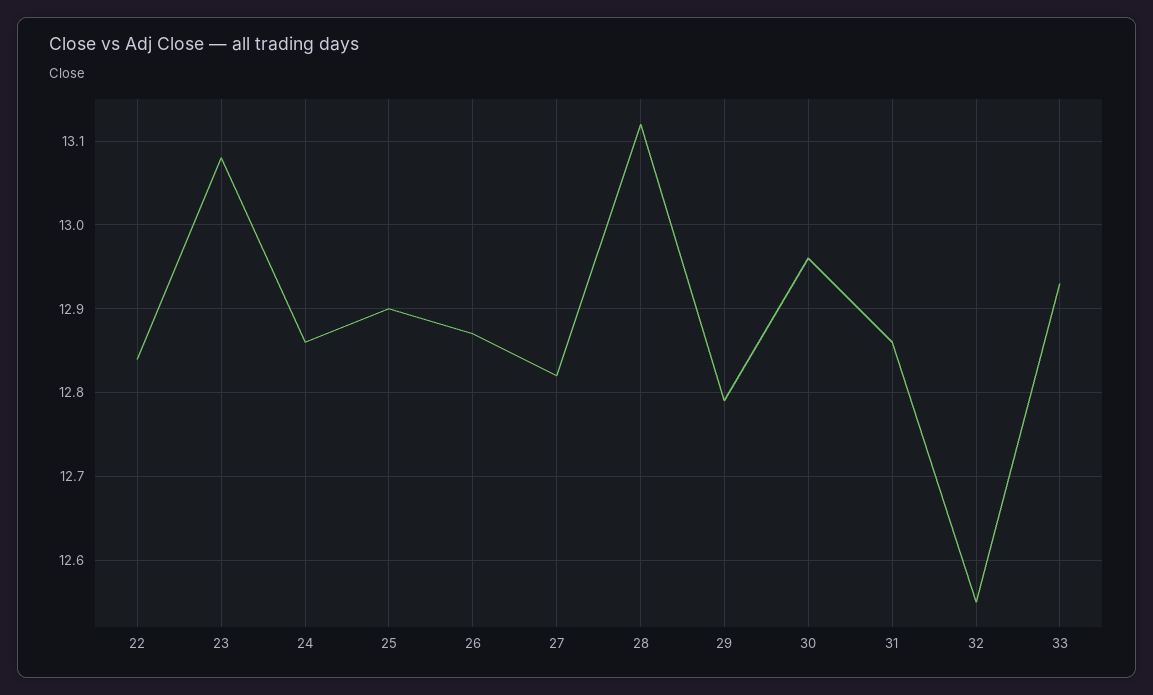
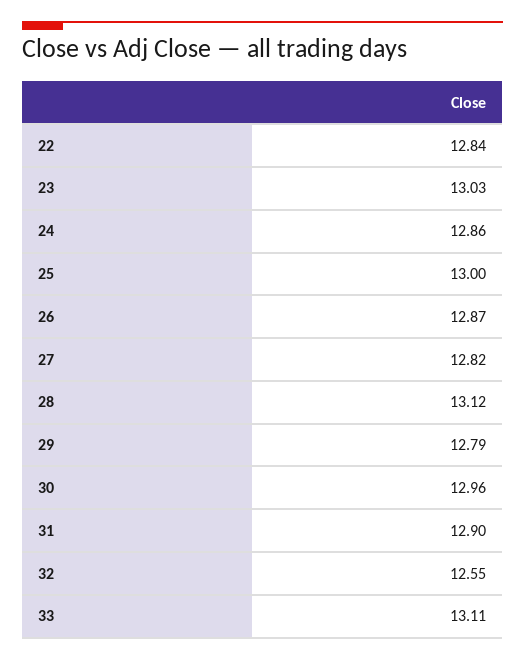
  {
    "22": 12.84,
-   "23": 13.08,
+   "23": 13.03,
    "24": 12.86,
-   "25": 12.9,
+   "25": 13,
    "26": 12.87,
    "27": 12.82,
    "28": 13.12,
    "29": 12.79,
    "30": 12.96,
-   "31": 12.86,
+   "31": 12.9,
    "32": 12.55,
-   "33": 12.93
+   "33": 13.11
  }

